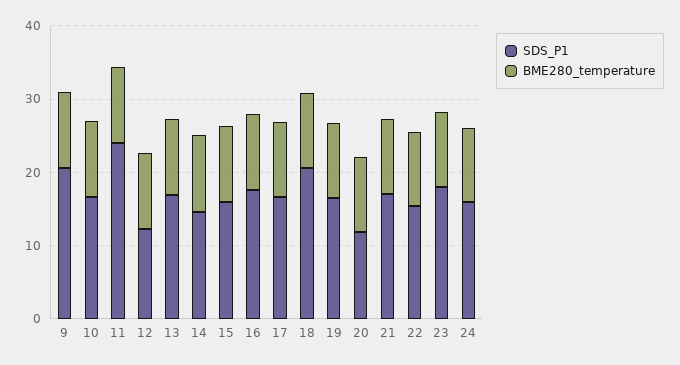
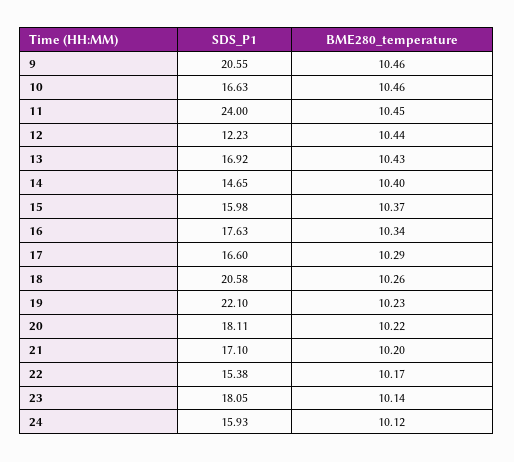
  {
    "SDS_P1": {
      "9": 20.55,
      "10": 16.63,
      "11": 24,
      "12": 12.23,
      "13": 16.92,
      "14": 14.65,
      "15": 15.98,
      "16": 17.63,
      "17": 16.6,
      "18": 20.58,
-     "19": 16,
+     "19": 22.1,
-     "20": 12,
+     "20": 18.11,
      "21": 17.1,
      "22": 15.38,
      "23": 18.05,
      "24": 15.93
    },
    "BME280_temperature": {
      "9": 10.46,
      "10": 10.46,
      "11": 10.45,
      "12": 10.44,
      "13": 10.43,
      "14": 10.4,
      "15": 10.37,
      "16": 10.34,
      "17": 10.29,
      "18": 10.26,
      "19": 10.23,
      "20": 10.22,
      "21": 10.2,
      "22": 10.17,
      "23": 10.14,
      "24": 10.12
    }
  }

